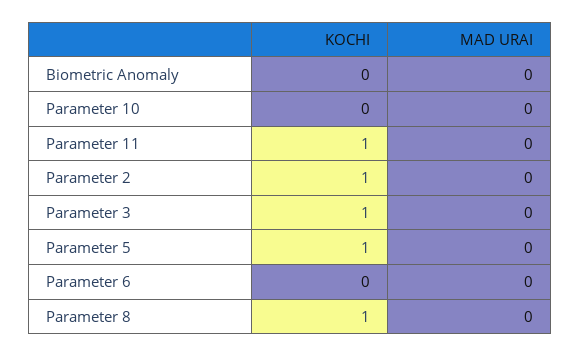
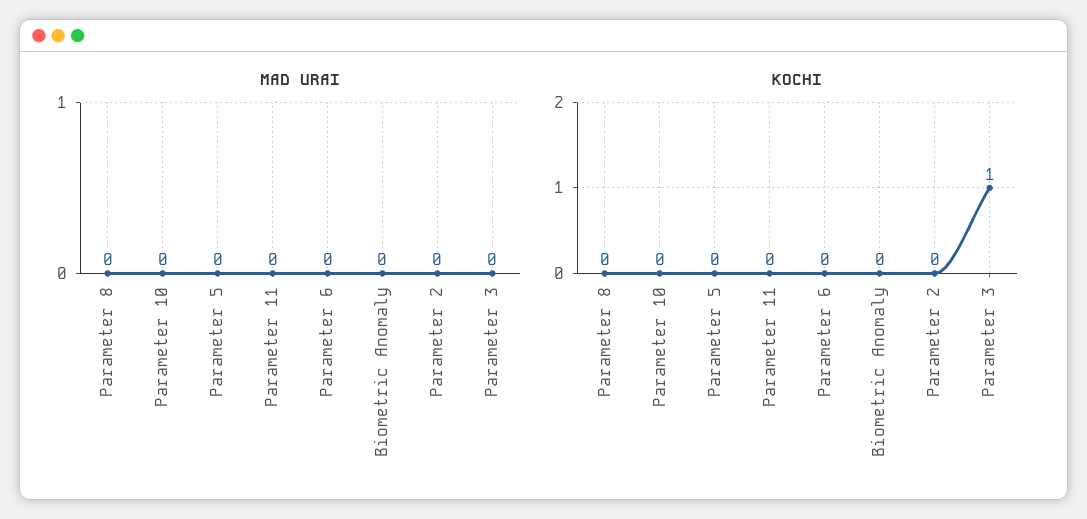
  {
    "KOCHI": {
      "Biometric Anomaly": 0,
      "Parameter 10": 0,
-     "Parameter 11": 1,
+     "Parameter 11": 0,
-     "Parameter 2": 1,
+     "Parameter 2": 0,
      "Parameter 3": 1,
-     "Parameter 5": 1,
+     "Parameter 5": 0,
      "Parameter 6": 0,
-     "Parameter 8": 1
+     "Parameter 8": 0
    },
    "MAD URAI": {
      "Biometric Anomaly": 0,
      "Parameter 10": 0,
      "Parameter 11": 0,
      "Parameter 2": 0,
      "Parameter 3": 0,
      "Parameter 5": 0,
      "Parameter 6": 0,
      "Parameter 8": 0
    }
  }

